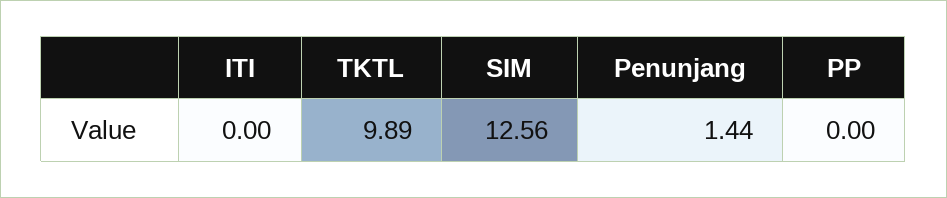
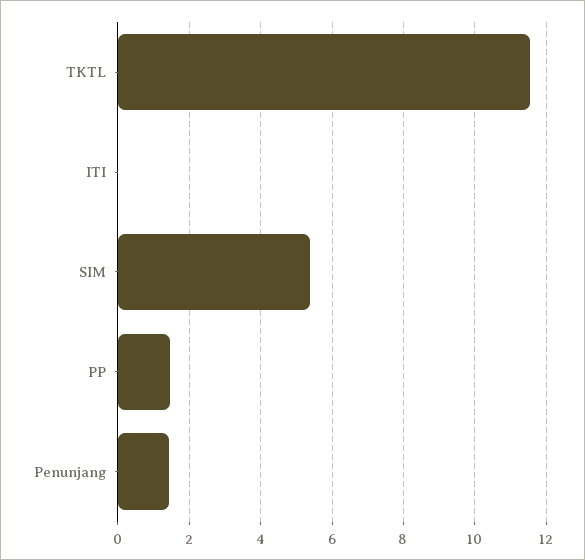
  {
    "ITI": 0,
-   "TKTL": 9.89,
+   "TKTL": 11.6,
-   "SIM": 12.56,
+   "SIM": 5.4,
    "Penunjang": 1.44,
-   "PP": 0
+   "PP": 1.4
  }

